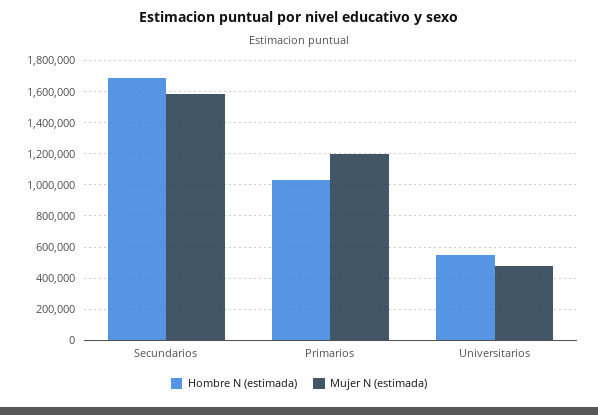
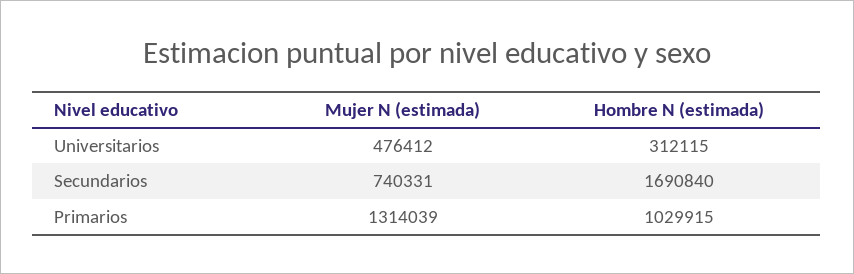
  {
    "Hombre N (estimada)": {
      "Secundarios": 1690840,
      "Primarios": 1029915,
-     "Universitarios": 550000
+     "Universitarios": 312115
    },
    "Mujer N (estimada)": {
-     "Secundarios": 1600000,
+     "Secundarios": 740331,
-     "Primarios": 1200000,
+     "Primarios": 1314039,
      "Universitarios": 476412
    }
  }

